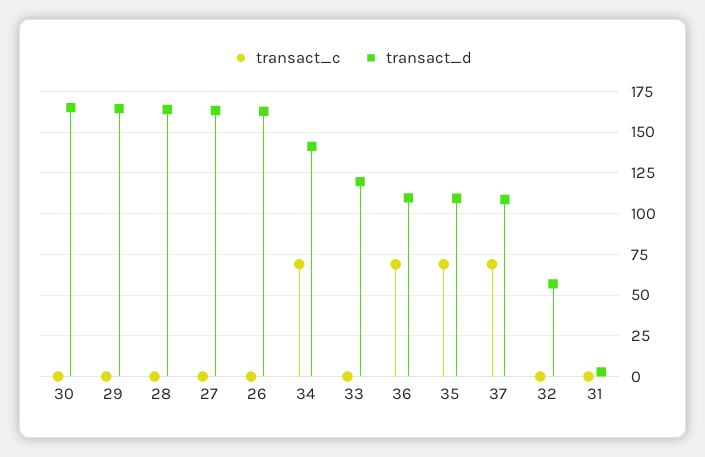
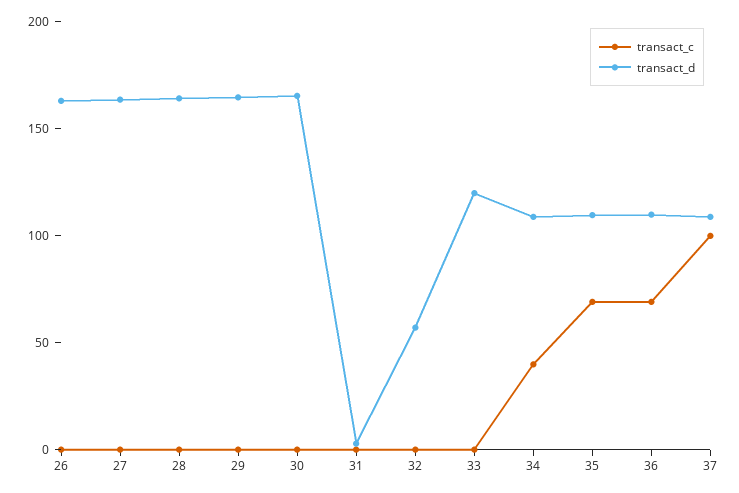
  {
    "transact_c": {
      "30": 0,
      "29": 0,
      "28": 0,
      "27": 0,
      "26": 0,
-     "34": 70,
+     "34": 40,
      "33": 0,
      "36": 70,
      "35": 70,
-     "37": 70,
+     "37": 100,
      "32": 0,
      "31": 0
    },
    "transact_d": {
      "30": 165,
      "29": 165,
      "28": 165,
      "27": 165,
      "26": 165,
-     "34": 140,
+     "34": 110,
      "33": 120,
      "36": 110,
      "35": 110,
      "37": 110,
      "32": 55,
      "31": 5
    }
  }

